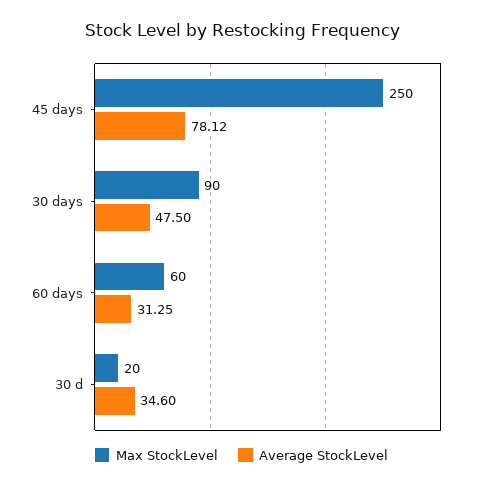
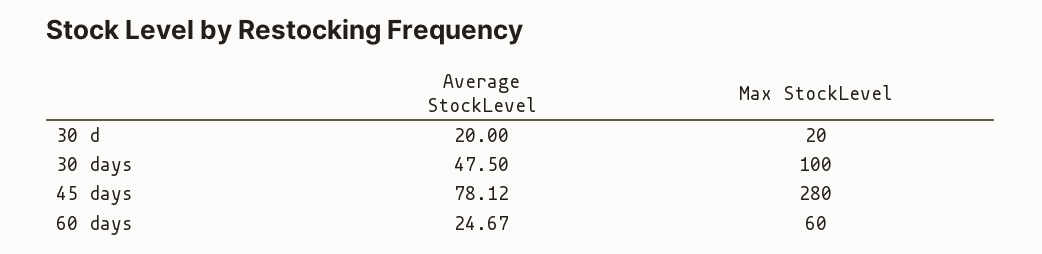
  {
    "Max StockLevel": {
-     "45 days": 250,
+     "45 days": 280,
-     "30 days": 90,
+     "30 days": 100,
      "60 days": 60,
      "30 d": 20
    },
    "Average StockLevel": {
      "45 days": 78.12,
      "30 days": 47.5,
-     "60 days": 31.25,
+     "60 days": 24.67,
-     "30 d": 34.6
+     "30 d": 20
    }
  }

